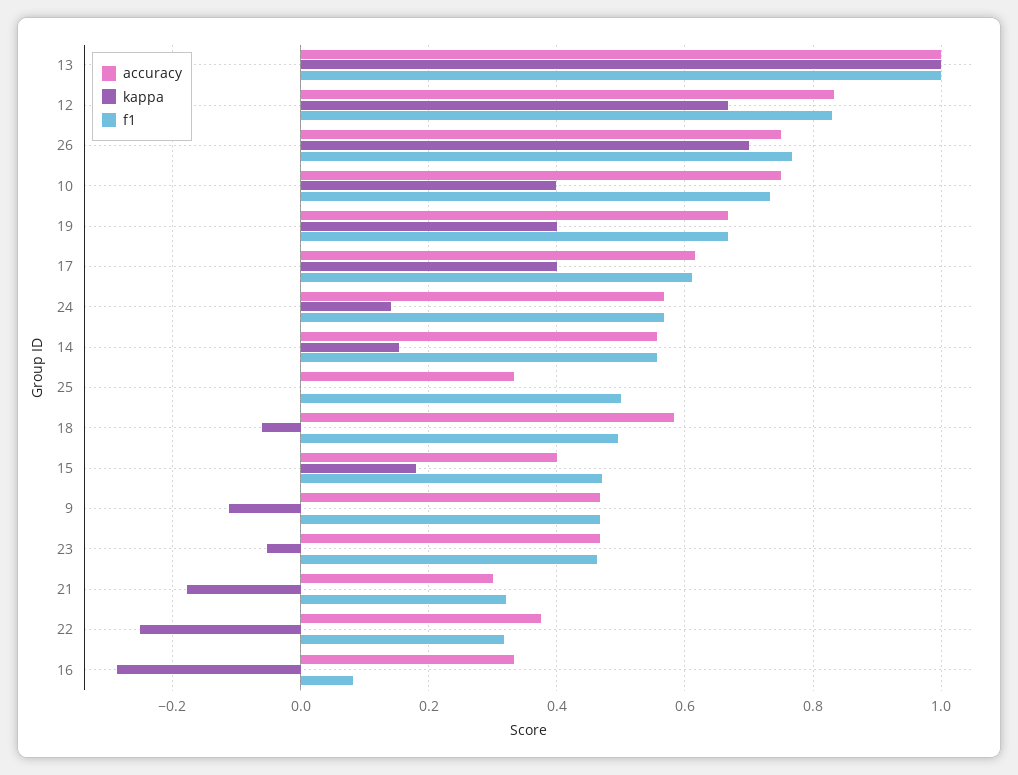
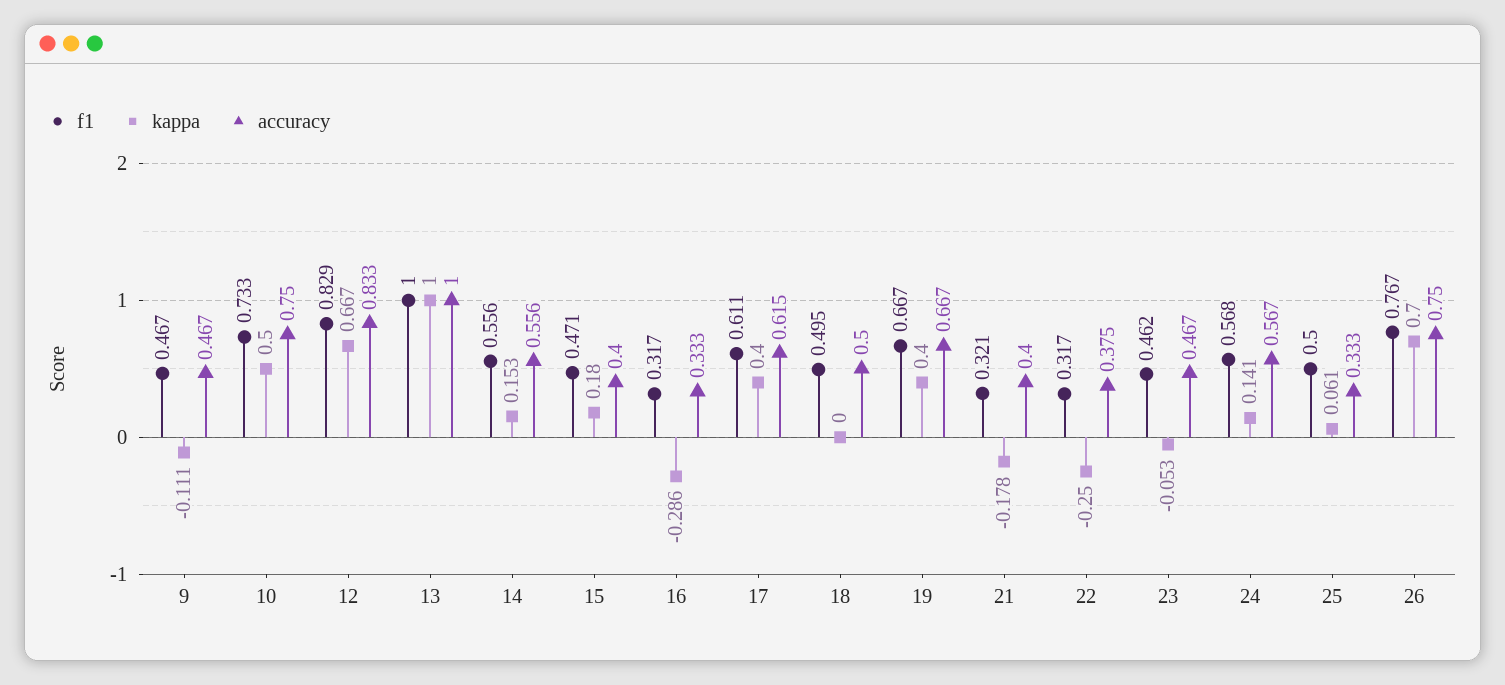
  {
    "accuracy": {
      "13": 1,
      "12": 0.833,
      "26": 0.75,
      "10": 0.75,
      "19": 0.667,
      "17": 0.615,
      "24": 0.567,
      "14": 0.556,
      "25": 0.333,
-     "18": 0.58,
+     "18": 0.5,
      "15": 0.4,
      "9": 0.467,
      "23": 0.467,
-     "21": 0.3,
+     "21": 0.4,
      "22": 0.375,
      "16": 0.333
    },
    "kappa": {
      "13": 1,
      "12": 0.667,
      "26": 0.7,
-     "10": 0.4,
+     "10": 0.5,
      "19": 0.4,
      "17": 0.4,
      "24": 0.141,
      "14": 0.153,
-     "25": 0,
+     "25": 0.061,
-     "18": -0.06,
+     "18": 0,
      "15": 0.18,
      "9": -0.111,
      "23": -0.053,
      "21": -0.178,
      "22": -0.25,
      "16": -0.286
    },
    "f1": {
      "13": 1,
      "12": 0.829,
      "26": 0.767,
      "10": 0.733,
      "19": 0.667,
      "17": 0.611,
      "24": 0.568,
      "14": 0.556,
      "25": 0.5,
      "18": 0.495,
      "15": 0.471,
      "9": 0.467,
      "23": 0.462,
      "21": 0.321,
      "22": 0.317,
-     "16": 0.08
+     "16": 0.317
    }
  }

